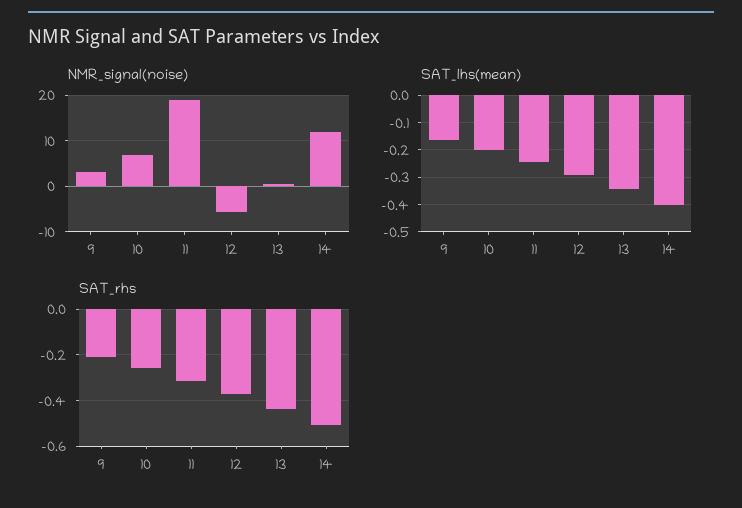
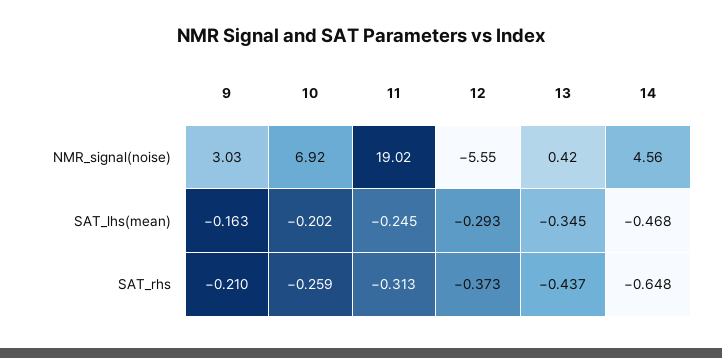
  {
    "NMR_signal(noise)": {
      "9": 3.03,
      "10": 6.92,
      "11": 19.02,
      "12": -5.55,
      "13": 0.42,
-     "14": 12
+     "14": 4.56
    },
    "SAT_lhs(mean)": {
      "9": -0.163,
      "10": -0.202,
      "11": -0.245,
      "12": -0.293,
      "13": -0.345,
-     "14": -0.4
+     "14": -0.468
    },
    "SAT_rhs": {
      "9": -0.21,
      "10": -0.259,
      "11": -0.313,
      "12": -0.373,
      "13": -0.437,
-     "14": -0.5
+     "14": -0.648
    }
  }

